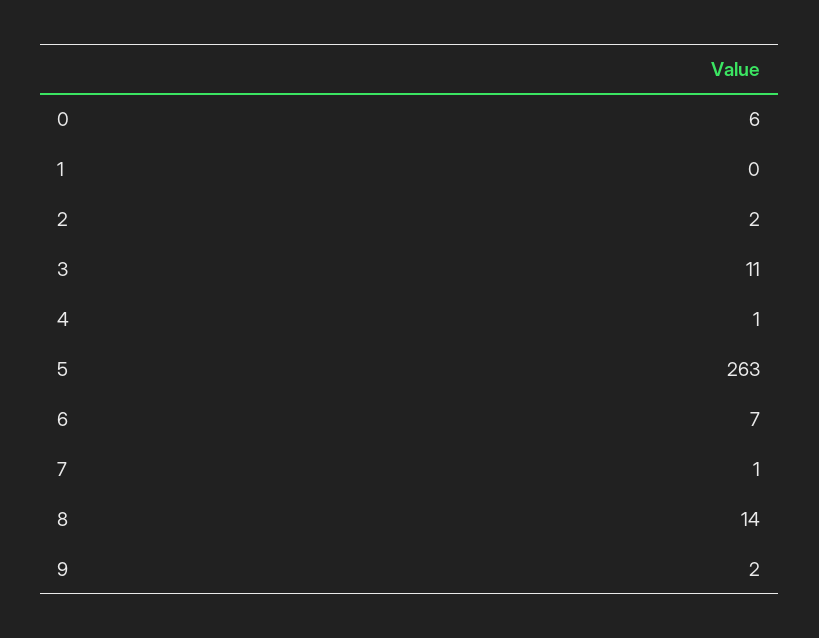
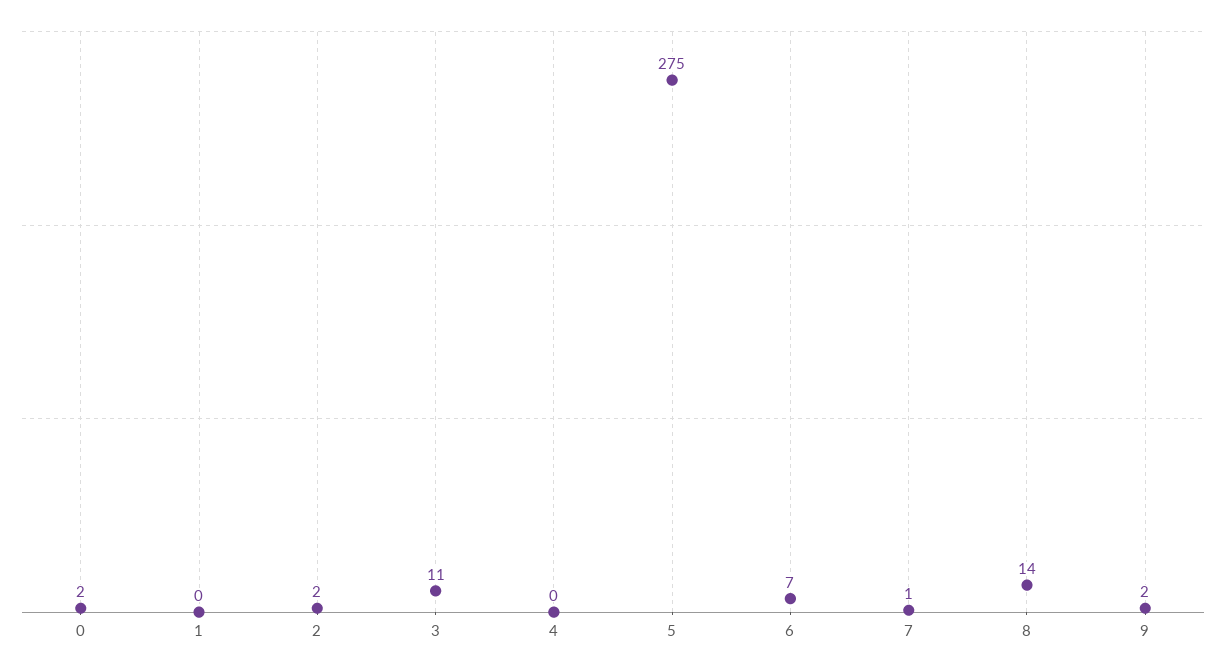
  {
-   "0": 6,
+   "0": 2,
    "1": 0,
    "2": 2,
    "3": 11,
-   "4": 1,
+   "4": 0,
-   "5": 263,
+   "5": 275,
    "6": 7,
    "7": 1,
    "8": 14,
    "9": 2
  }

